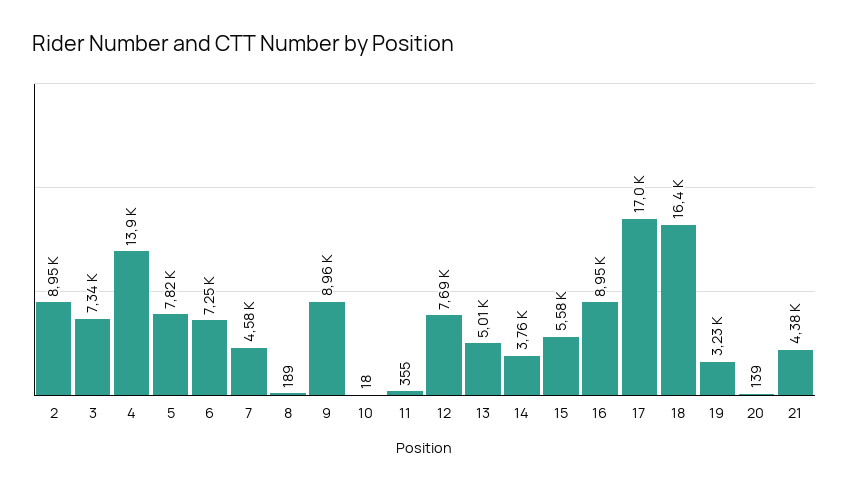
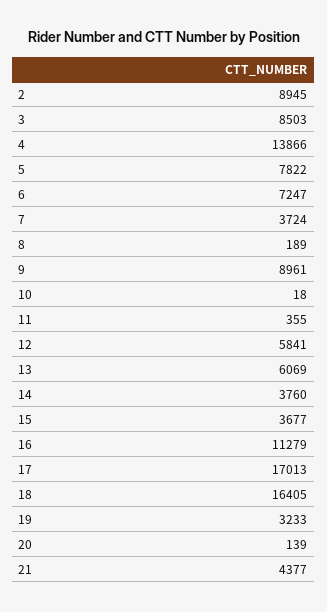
  {
    "2": 8945,
-   "3": 7340,
+   "3": 8503,
    "4": 13866,
    "5": 7822,
    "6": 7247,
-   "7": 4580,
+   "7": 3724,
    "8": 189,
    "9": 8961,
    "10": 18,
    "11": 355,
-   "12": 7690,
+   "12": 5841,
-   "13": 5010,
+   "13": 6069,
    "14": 3760,
-   "15": 5580,
+   "15": 3677,
-   "16": 8950,
+   "16": 11279,
    "17": 17013,
    "18": 16405,
    "19": 3233,
    "20": 139,
    "21": 4377
  }

